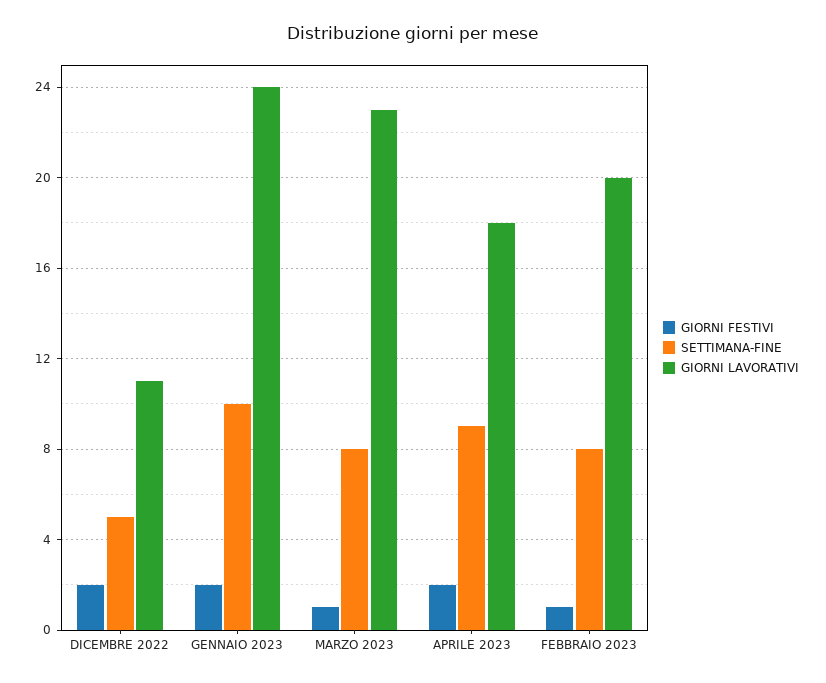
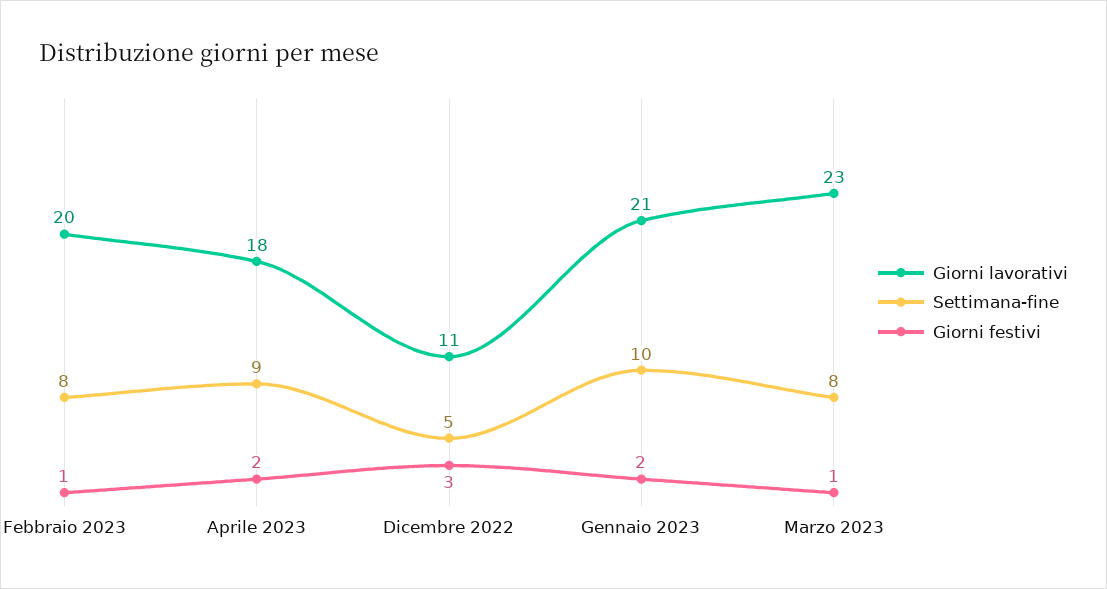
  {
    "GIORNI FESTIVI": {
-     "DICEMBRE 2022": 2,
+     "DICEMBRE 2022": 3,
      "GENNAIO 2023": 2,
      "MARZO 2023": 1,
      "APRILE 2023": 2,
      "FEBBRAIO 2023": 1
    },
    "SETTIMANA-FINE": {
      "DICEMBRE 2022": 5,
      "GENNAIO 2023": 10,
      "MARZO 2023": 8,
      "APRILE 2023": 9,
      "FEBBRAIO 2023": 8
    },
    "GIORNI LAVORATIVI": {
      "DICEMBRE 2022": 11,
-     "GENNAIO 2023": 24,
+     "GENNAIO 2023": 21,
      "MARZO 2023": 23,
      "APRILE 2023": 18,
      "FEBBRAIO 2023": 20
    }
  }

